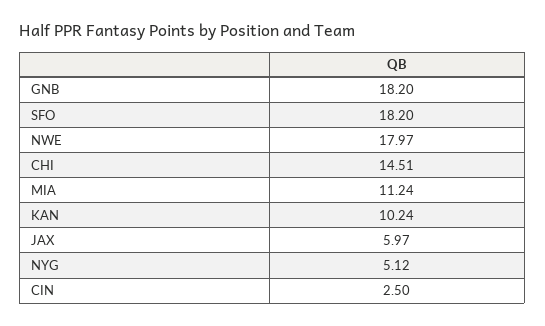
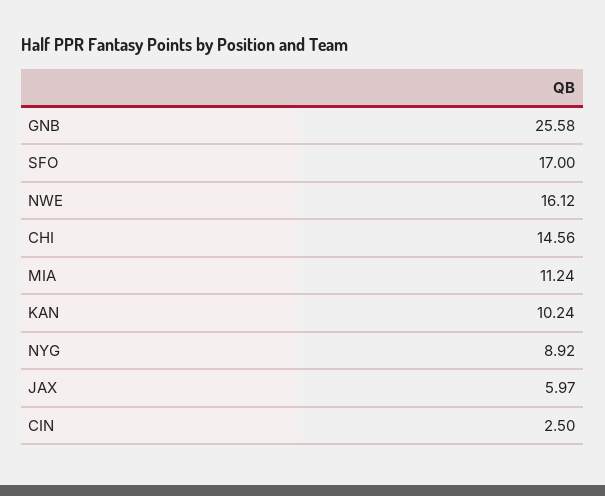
  {
-   "GNB": 18.2,
+   "GNB": 25.58,
-   "SFO": 18.2,
+   "SFO": 17,
-   "NWE": 17.97,
+   "NWE": 16.12,
-   "CHI": 14.51,
+   "CHI": 14.56,
    "MIA": 11.24,
    "KAN": 10.24,
    "JAX": 5.97,
-   "NYG": 5.12,
+   "NYG": 8.92,
    "CIN": 2.5
  }

